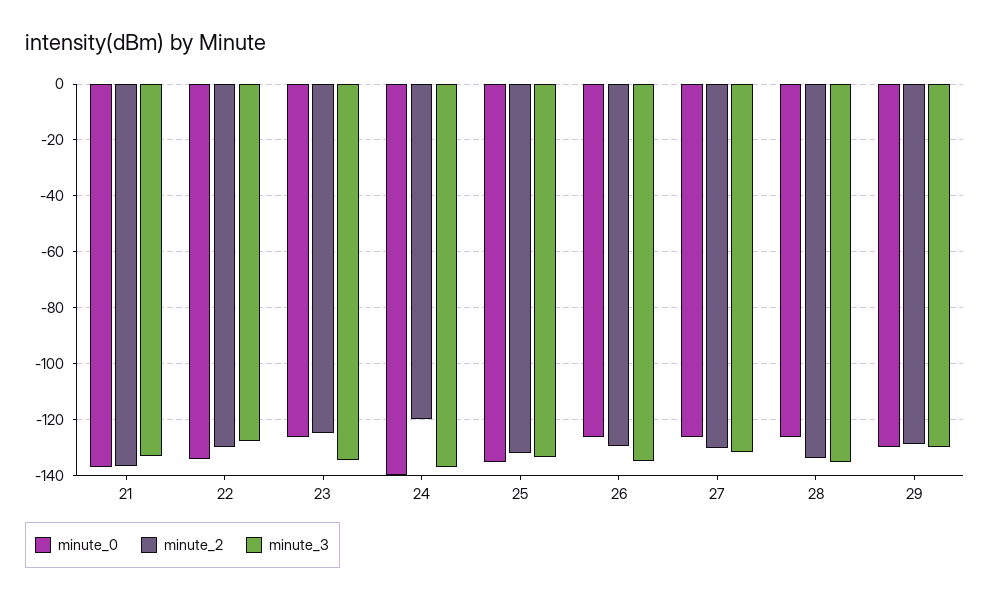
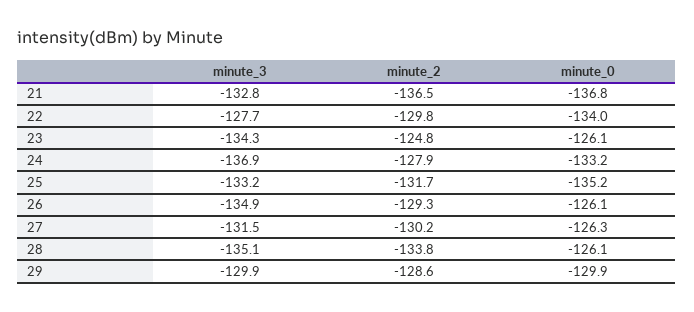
  {
    "minute_0": {
      "21": -136.8,
      "22": -134,
      "23": -126.1,
-     "24": -140,
+     "24": -133.2,
      "25": -135.2,
      "26": -126.1,
      "27": -126.3,
      "28": -126.1,
      "29": -129.9
    },
    "minute_2": {
      "21": -136.5,
      "22": -129.8,
      "23": -124.8,
-     "24": -120,
+     "24": -127.9,
      "25": -131.7,
      "26": -129.3,
      "27": -130.2,
      "28": -133.8,
      "29": -128.6
    },
    "minute_3": {
      "21": -132.8,
      "22": -127.7,
      "23": -134.3,
      "24": -136.9,
      "25": -133.2,
      "26": -134.9,
      "27": -131.5,
      "28": -135.1,
      "29": -129.9
    }
  }

